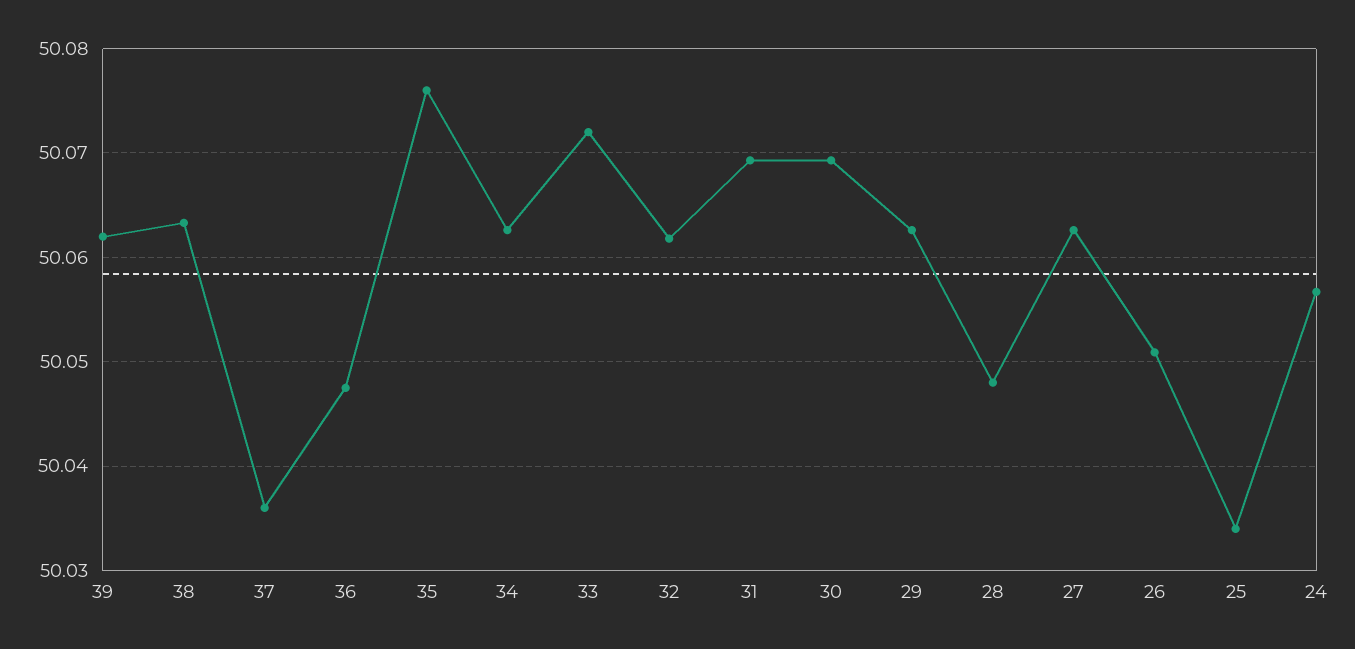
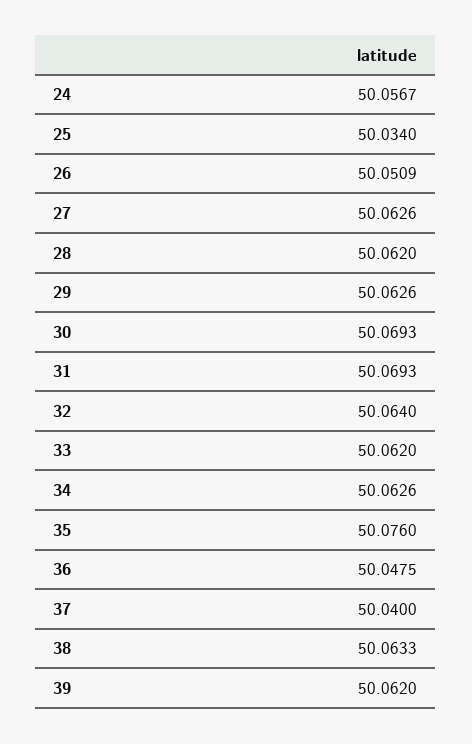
  {
    "39": 50.062,
    "38": 50.0633,
-   "37": 50.036,
+   "37": 50.04,
    "36": 50.0475,
    "35": 50.076,
    "34": 50.0626,
-   "33": 50.072,
+   "33": 50.062,
-   "32": 50.062,
+   "32": 50.064,
    "31": 50.0693,
    "30": 50.0693,
    "29": 50.0626,
-   "28": 50.048,
+   "28": 50.062,
    "27": 50.0626,
    "26": 50.0509,
    "25": 50.034,
    "24": 50.0567
  }

